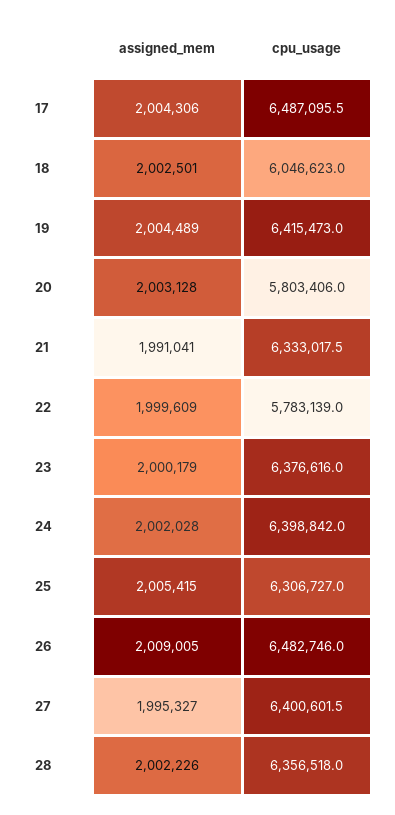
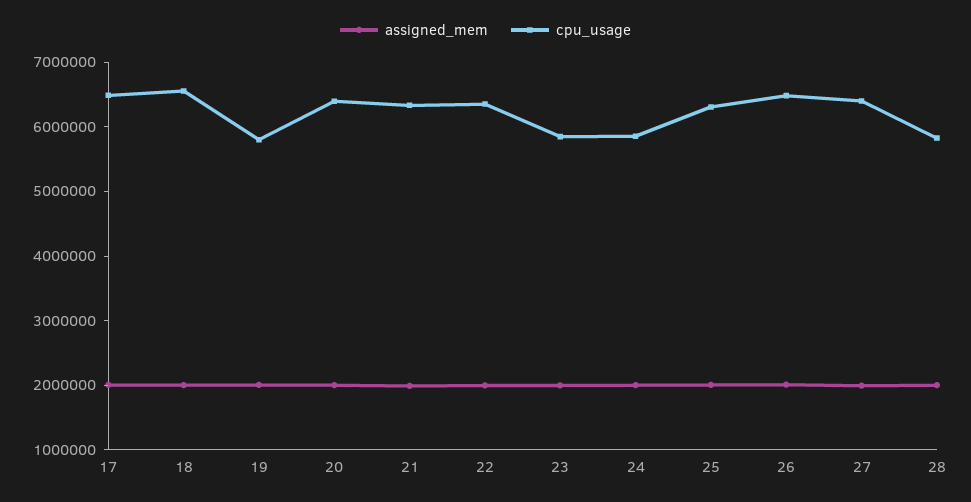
  {
    "assigned_mem": {
      "17": 2004306,
      "18": 2002501,
      "19": 2004489,
      "20": 2003128,
      "21": 1991041,
      "22": 1999609,
      "23": 2000179,
      "24": 2002028,
      "25": 2005415,
      "26": 2009005,
      "27": 1995327,
      "28": 2002226
    },
    "cpu_usage": {
      "17": 6487095.5,
-     "18": 6046623,
+     "18": 6600000,
-     "19": 6415473,
+     "19": 5800000,
-     "20": 5803406,
+     "20": 6400000,
      "21": 6333017.5,
-     "22": 5783139,
+     "22": 6400000,
-     "23": 6376616,
+     "23": 5800000,
-     "24": 6398842,
+     "24": 5800000,
      "25": 6306727,
      "26": 6482746,
      "27": 6400601.5,
-     "28": 6356518
+     "28": 5800000
    }
  }

